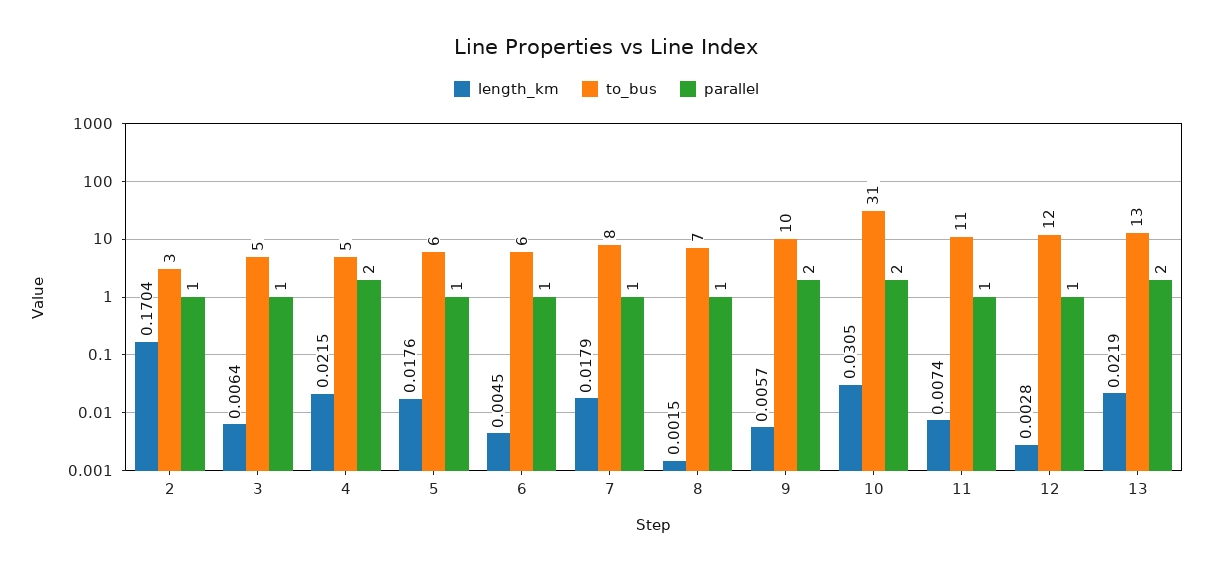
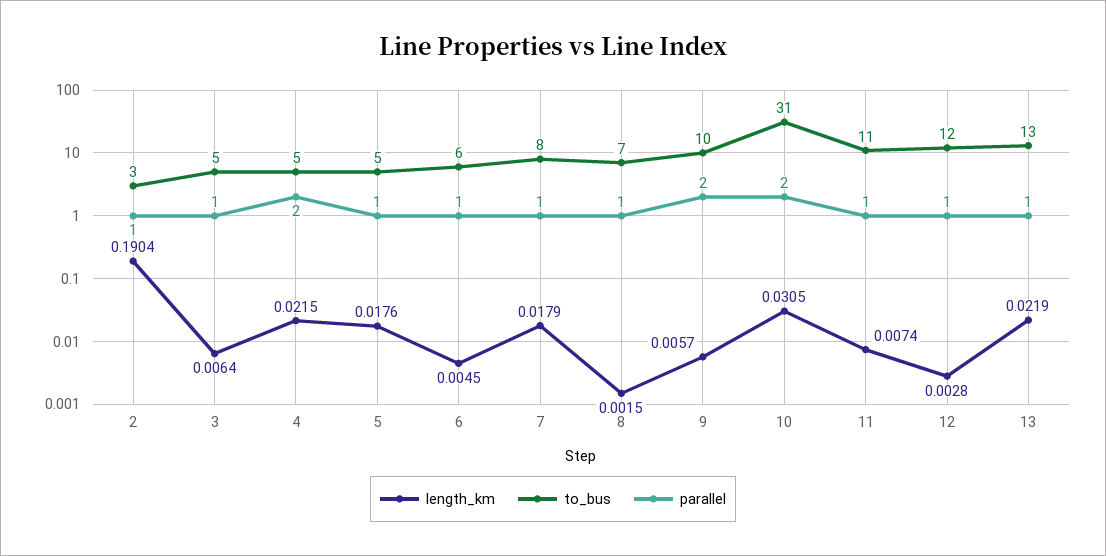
  {
    "length_km": {
-     "2": 0.1704,
+     "2": 0.1904,
      "3": 0.0064,
      "4": 0.0215,
      "5": 0.0176,
      "6": 0.0045,
      "7": 0.0179,
      "8": 0.0015,
      "9": 0.0057,
      "10": 0.0305,
      "11": 0.0074,
      "12": 0.0028,
      "13": 0.0219
    },
    "to_bus": {
      "2": 3,
      "3": 5,
      "4": 5,
-     "5": 6,
+     "5": 5,
      "6": 6,
      "7": 8,
      "8": 7,
      "9": 10,
      "10": 31,
      "11": 11,
      "12": 12,
      "13": 13
    },
    "parallel": {
      "2": 1,
      "3": 1,
      "4": 2,
      "5": 1,
      "6": 1,
      "7": 1,
      "8": 1,
      "9": 2,
      "10": 2,
      "11": 1,
      "12": 1,
-     "13": 2
+     "13": 1
    }
  }

